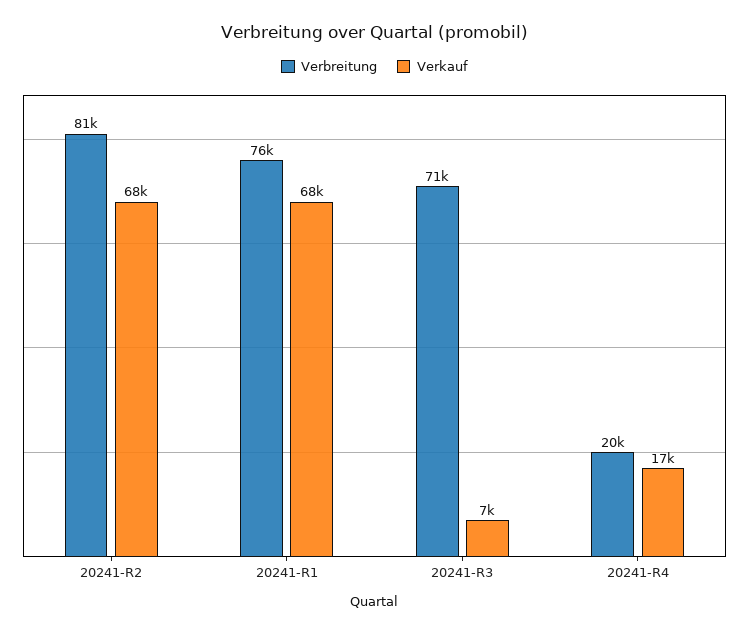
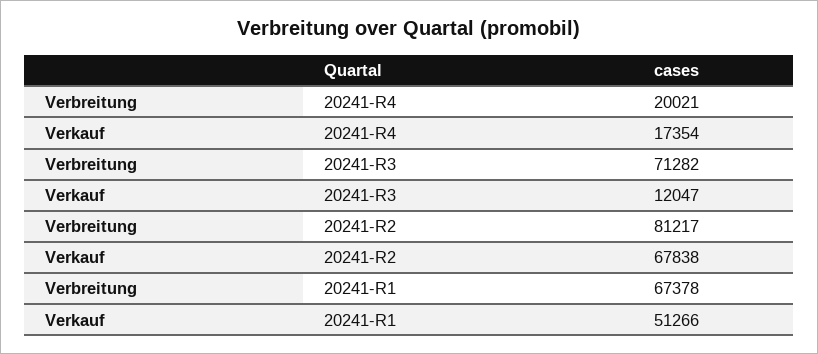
  {
    "Verbreitung": {
      "20241-R2": 81217,
-     "20241-R1": 76000,
+     "20241-R1": 67378,
      "20241-R3": 71282,
      "20241-R4": 20021
    },
    "Verkauf": {
      "20241-R2": 67838,
-     "20241-R1": 68000,
+     "20241-R1": 51266,
-     "20241-R3": 7000,
+     "20241-R3": 12047,
      "20241-R4": 17354
    }
  }

